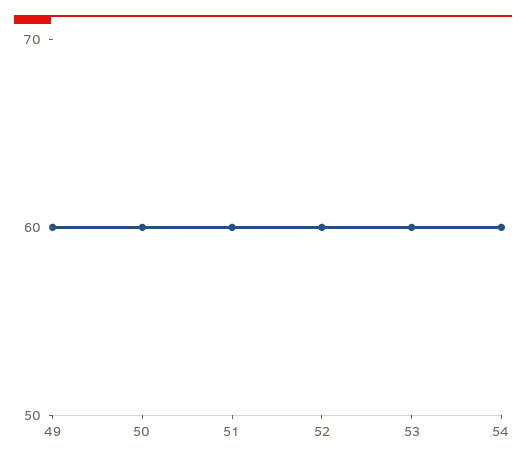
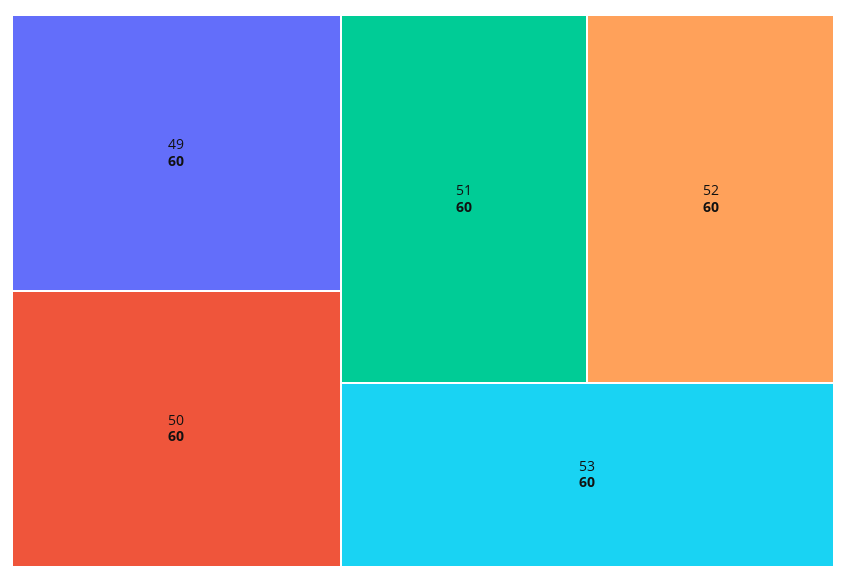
  {
    "49": 60,
    "50": 60,
    "51": 60,
    "52": 60,
-   "53": 60,
+   "53": 60
-   "54": 60
  }

